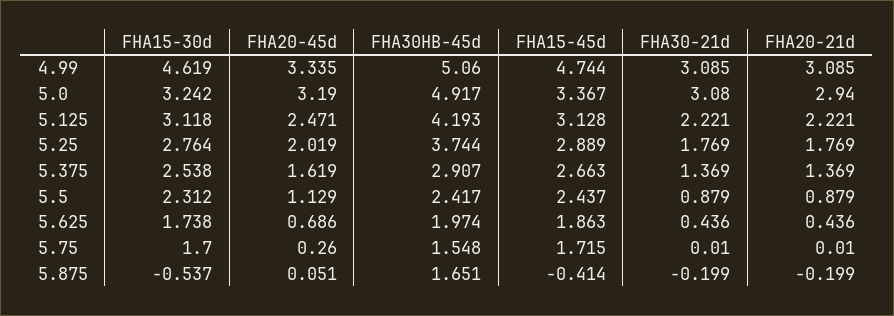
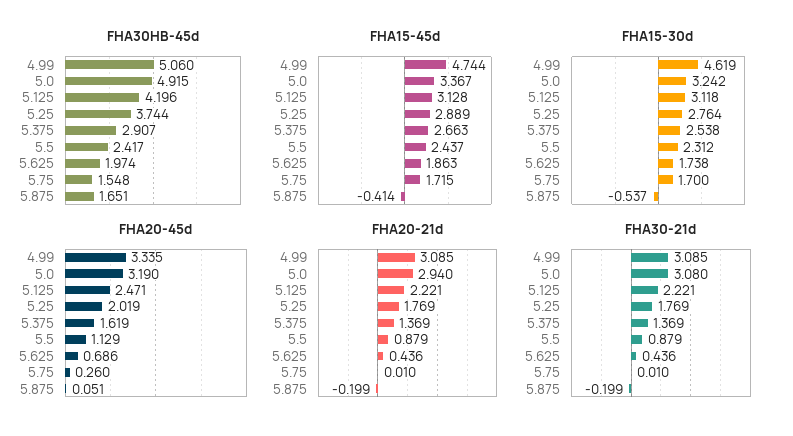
  {
    "FHA15-30d": {
      "4.99": 4.619,
      "5.0": 3.242,
      "5.125": 3.118,
      "5.25": 2.764,
      "5.375": 2.538,
      "5.5": 2.312,
      "5.625": 1.738,
      "5.75": 1.7,
      "5.875": -0.537
    },
    "FHA20-45d": {
      "4.99": 3.335,
      "5.0": 3.19,
      "5.125": 2.471,
      "5.25": 2.019,
      "5.375": 1.619,
      "5.5": 1.129,
      "5.625": 0.686,
      "5.75": 0.26,
      "5.875": 0.051
    },
    "FHA30HB-45d": {
      "4.99": 5.06,
-     "5.0": 4.917,
+     "5.0": 4.915,
-     "5.125": 4.193,
+     "5.125": 4.196,
      "5.25": 3.744,
      "5.375": 2.907,
      "5.5": 2.417,
      "5.625": 1.974,
      "5.75": 1.548,
      "5.875": 1.651
    },
    "FHA15-45d": {
      "4.99": 4.744,
      "5.0": 3.367,
      "5.125": 3.128,
      "5.25": 2.889,
      "5.375": 2.663,
      "5.5": 2.437,
      "5.625": 1.863,
      "5.75": 1.715,
      "5.875": -0.414
    },
    "FHA30-21d": {
      "4.99": 3.085,
      "5.0": 3.08,
      "5.125": 2.221,
      "5.25": 1.769,
      "5.375": 1.369,
      "5.5": 0.879,
      "5.625": 0.436,
      "5.75": 0.01,
      "5.875": -0.199
    },
    "FHA20-21d": {
      "4.99": 3.085,
      "5.0": 2.94,
      "5.125": 2.221,
      "5.25": 1.769,
      "5.375": 1.369,
      "5.5": 0.879,
      "5.625": 0.436,
      "5.75": 0.01,
      "5.875": -0.199
    }
  }

